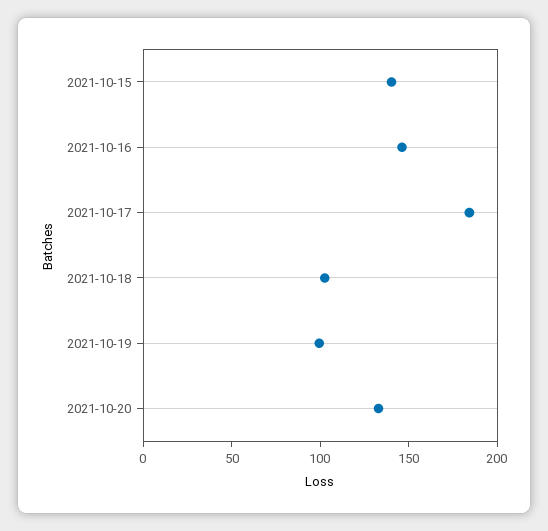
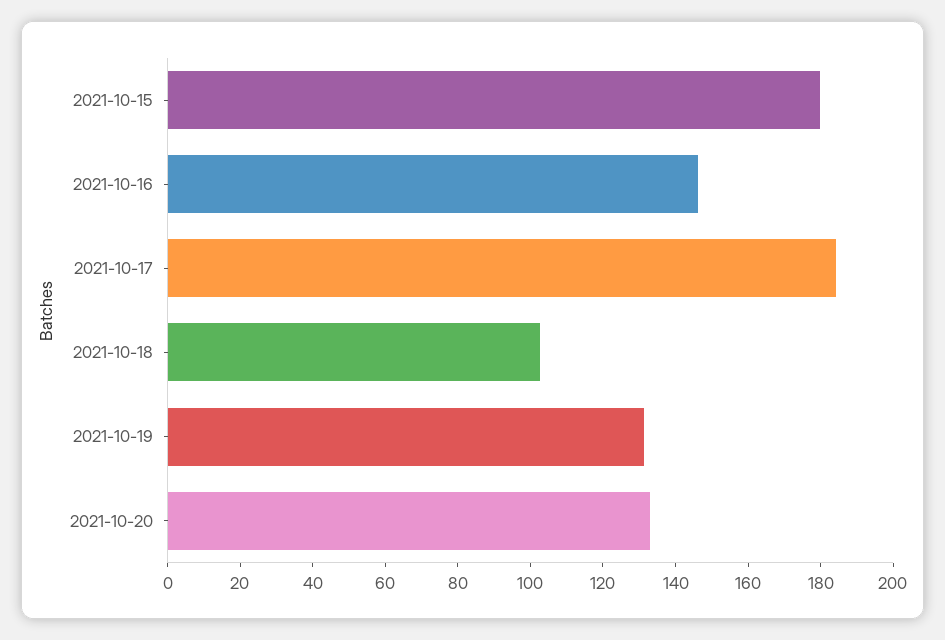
  {
-   "2021-10-15": 140,
+   "2021-10-15": 180,
    "2021-10-16": 145,
    "2021-10-17": 185,
    "2021-10-18": 105,
-   "2021-10-19": 100,
+   "2021-10-19": 130,
    "2021-10-20": 135
  }

